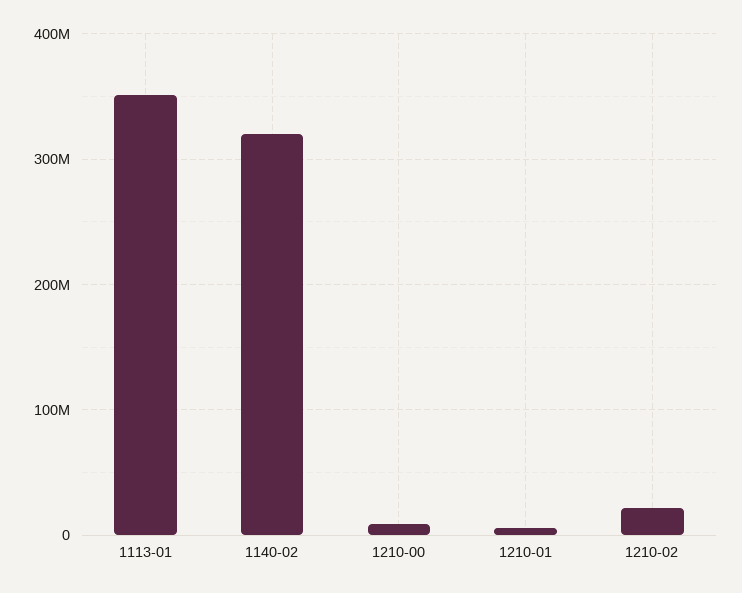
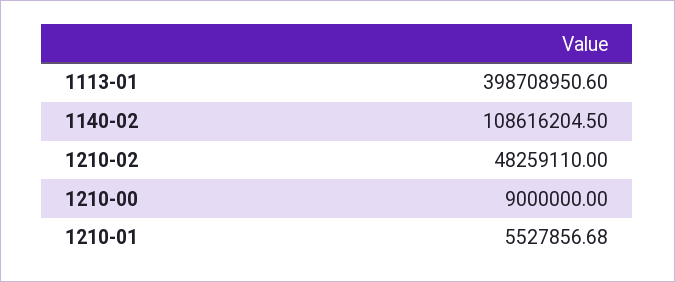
  {
-   "1113-01": 350000000,
+   "1113-01": 398708950.6,
-   "1140-02": 320000000,
+   "1140-02": 108616204.5,
    "1210-00": 9000000,
    "1210-01": 5527856.68,
-   "1210-02": 20000000
+   "1210-02": 48259110
  }

